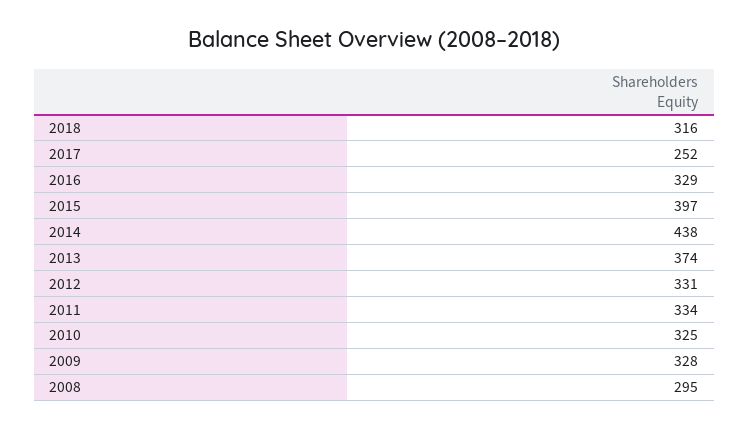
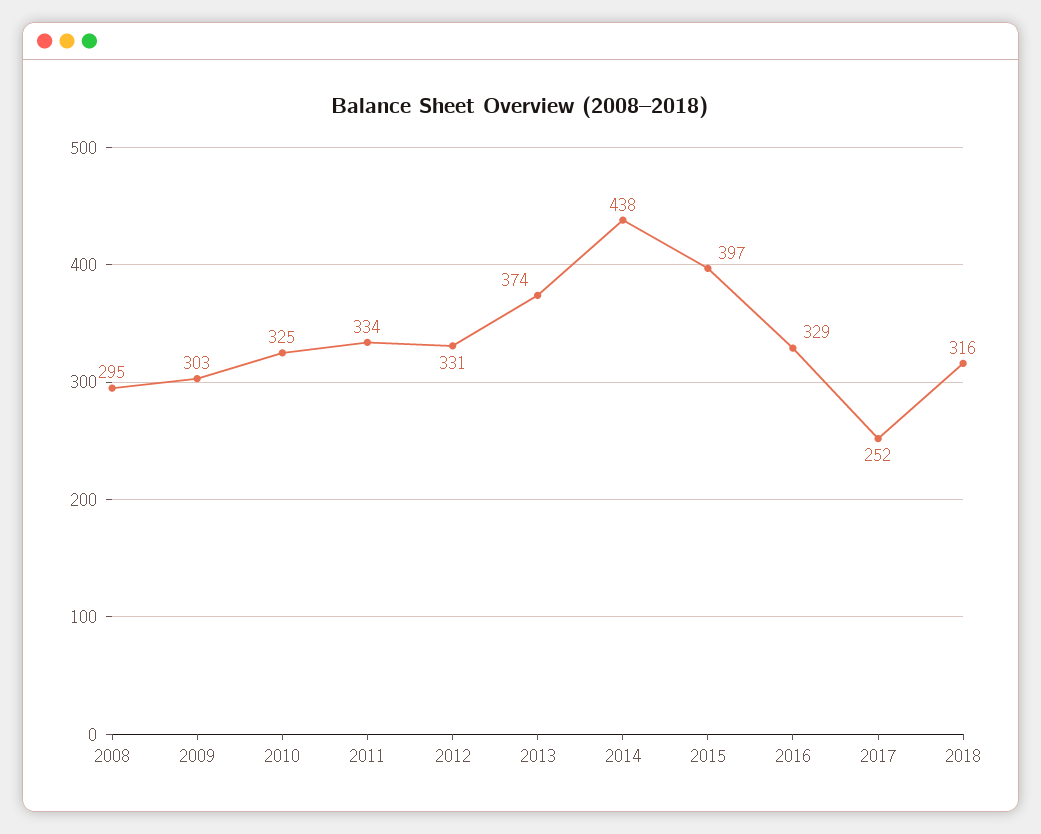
  {
    "2018": 316,
    "2017": 252,
    "2016": 329,
    "2015": 397,
    "2014": 438,
    "2013": 374,
    "2012": 331,
    "2011": 334,
    "2010": 325,
-   "2009": 328,
+   "2009": 303,
    "2008": 295
  }

